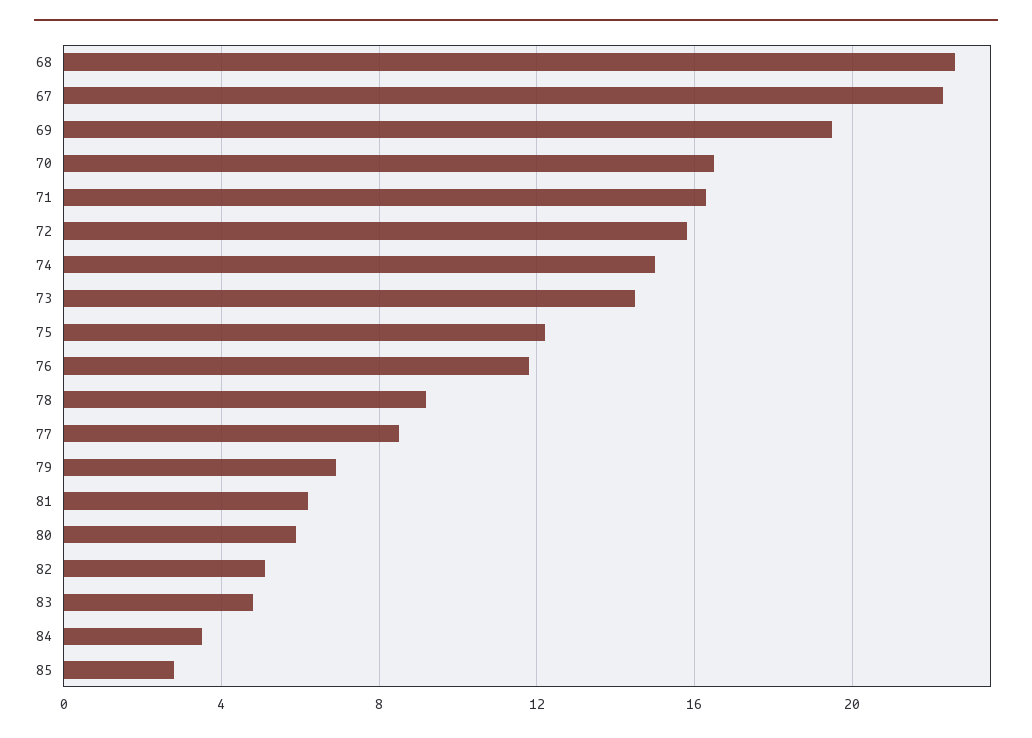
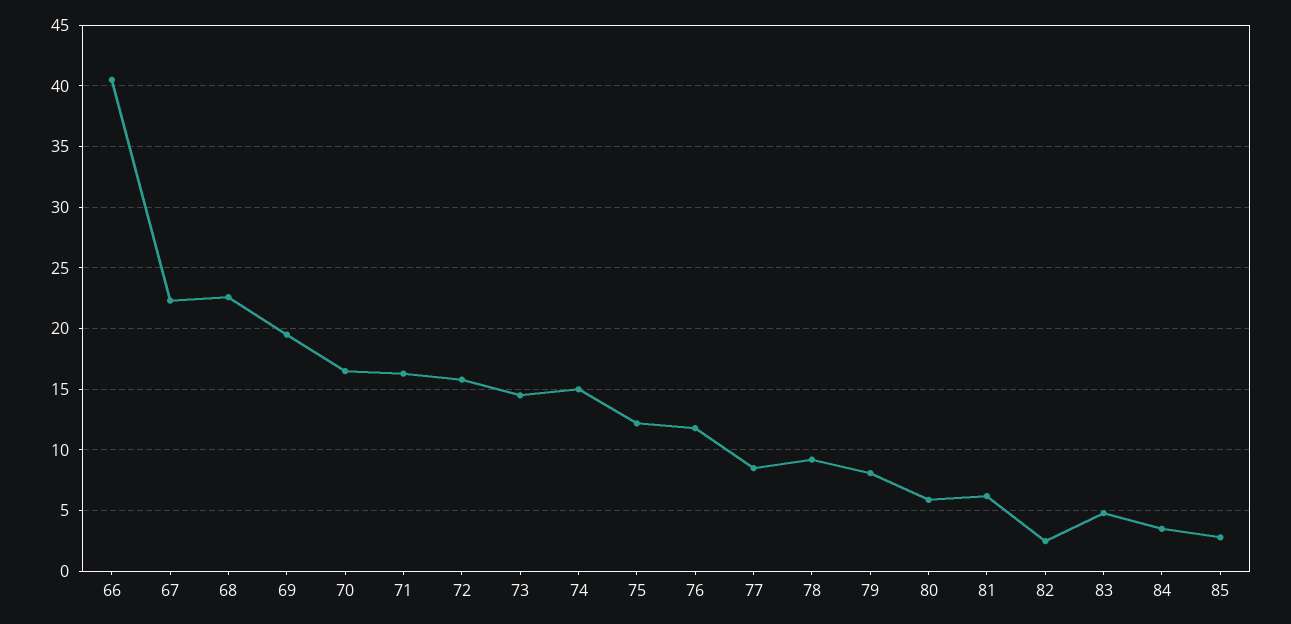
  {
    "68": 22.5,
    "67": 22.5,
    "69": 19.5,
    "70": 16.5,
    "71": 16.5,
    "72": 16,
    "74": 15,
    "73": 14.5,
    "75": 12,
    "76": 12,
    "78": 9,
    "77": 8.5,
-   "79": 7,
+   "79": 8,
    "81": 6,
    "80": 6,
-   "82": 5,
+   "82": 2.5,
    "83": 5,
    "84": 3.5,
-   "85": 3
+   "85": 3,
+   "66": 40.5
  }

